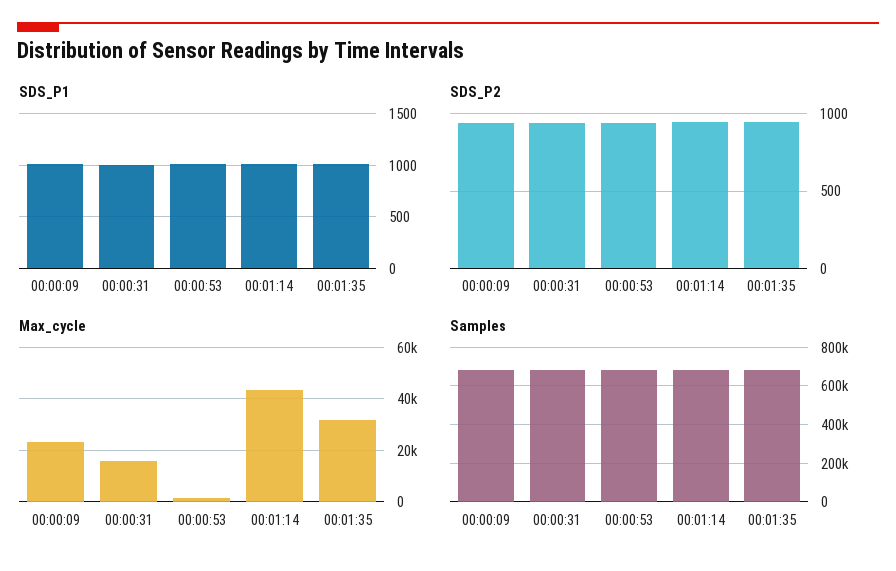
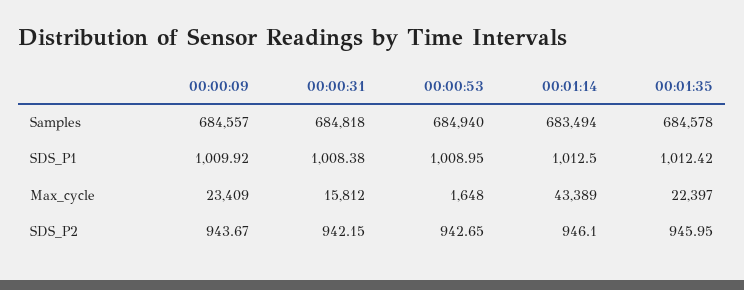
  {
    "SDS_P1": {
      "00:00:09": 1009.92,
      "00:00:31": 1008.38,
      "00:00:53": 1008.95,
      "00:01:14": 1012.5,
      "00:01:35": 1012.42
    },
    "SDS_P2": {
      "00:00:09": 943.67,
      "00:00:31": 942.15,
      "00:00:53": 942.65,
      "00:01:14": 946.1,
      "00:01:35": 945.95
    },
    "Max_cycle": {
      "00:00:09": 23409,
      "00:00:31": 15812,
      "00:00:53": 1648,
      "00:01:14": 43389,
-     "00:01:35": 32500
+     "00:01:35": 22397
    },
    "Samples": {
      "00:00:09": 684557,
      "00:00:31": 684818,
      "00:00:53": 684940,
      "00:01:14": 683494,
      "00:01:35": 684578
    }
  }

